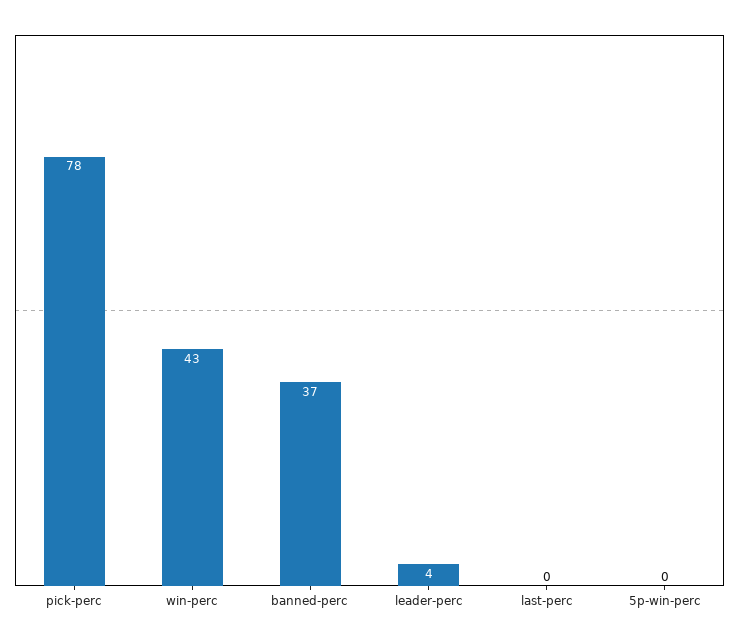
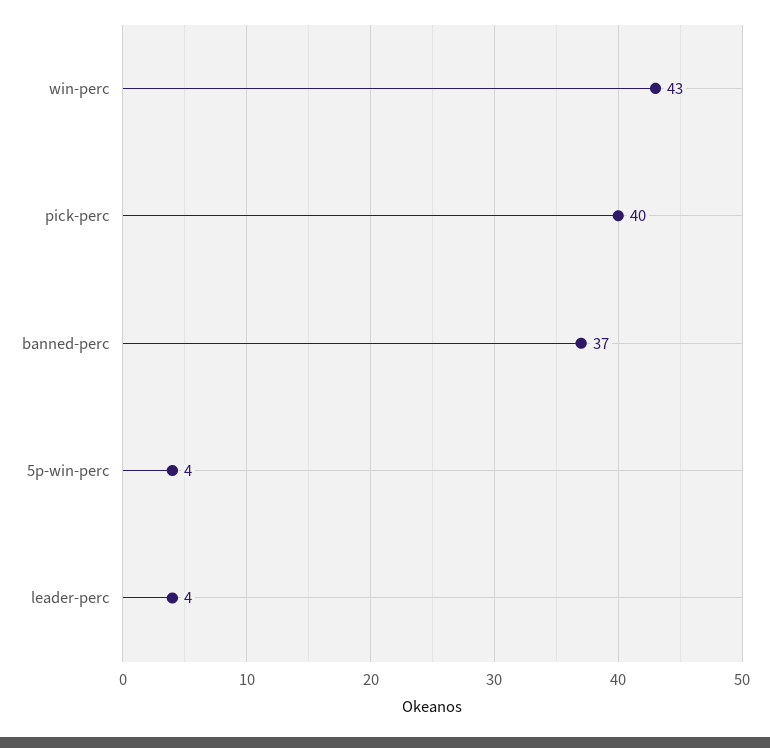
  {
-   "pick-perc": 78,
+   "pick-perc": 40,
    "win-perc": 43,
    "banned-perc": 37,
    "leader-perc": 4,
-   "last-perc": 0,
-   "5p-win-perc": 0
+   "5p-win-perc": 4
  }

